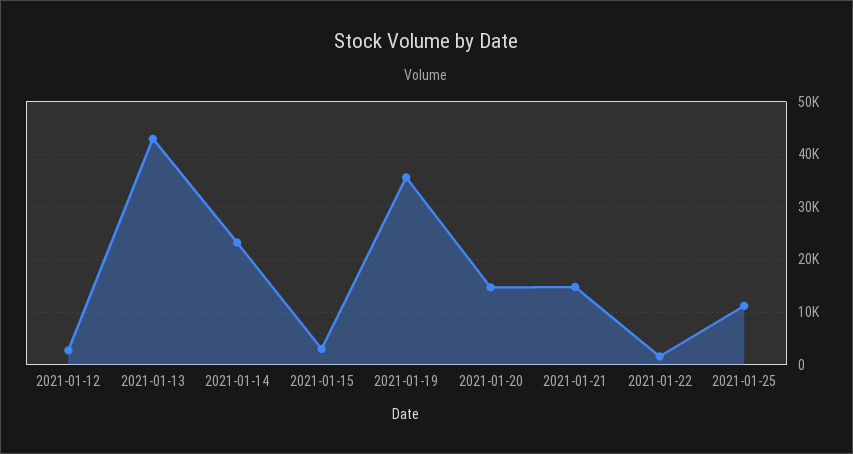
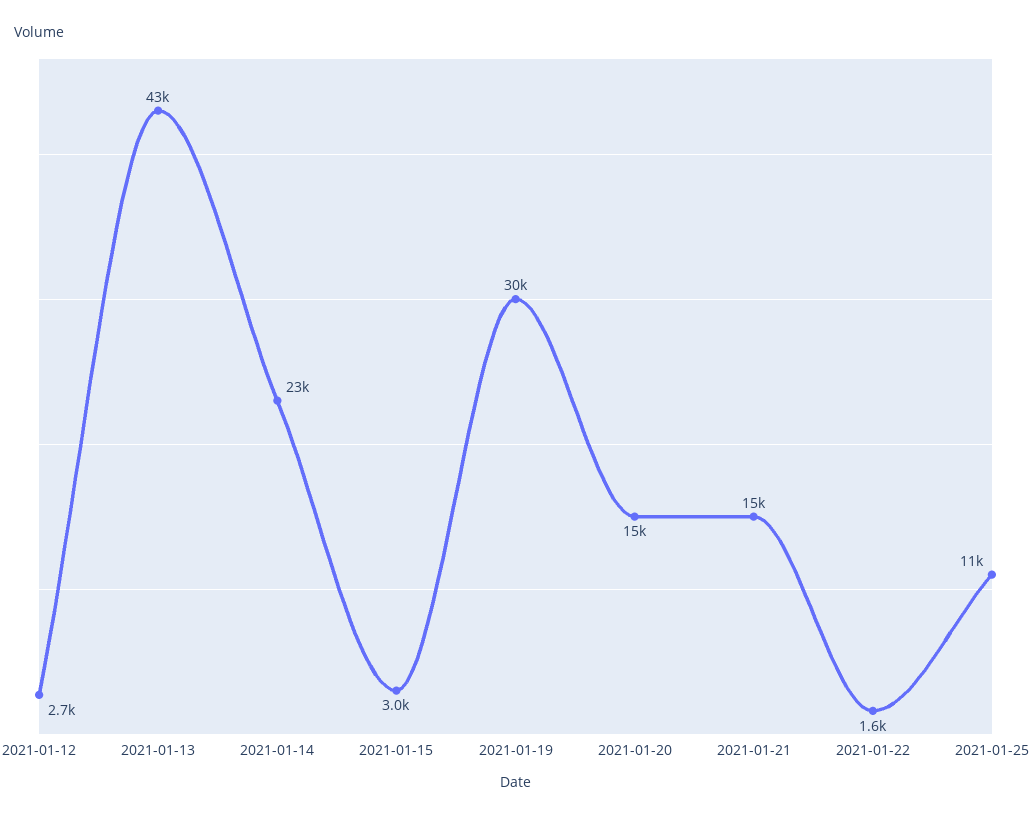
  {
    "2021-01-12": 2700,
    "2021-01-13": 43000,
    "2021-01-14": 23000,
    "2021-01-15": 3000,
-   "2021-01-19": 36000,
+   "2021-01-19": 30000,
    "2021-01-20": 15000,
    "2021-01-21": 15000,
    "2021-01-22": 1600,
    "2021-01-25": 11000
  }

